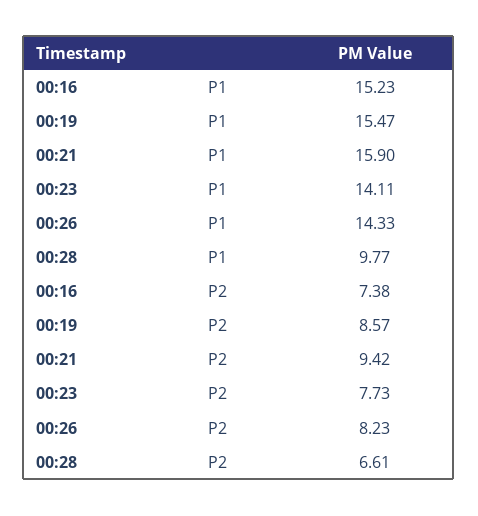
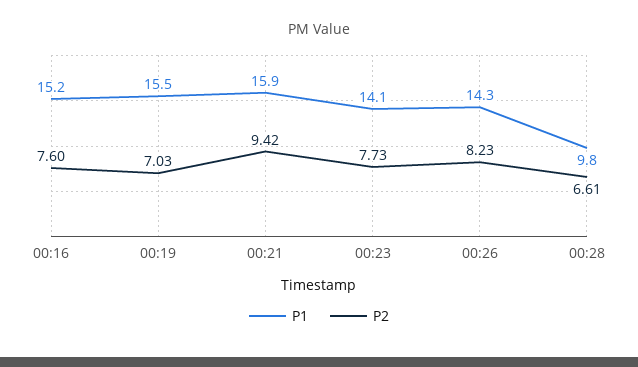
  {
    "P1": {
      "00:16": 15.23,
      "00:19": 15.47,
      "00:21": 15.9,
      "00:23": 14.11,
      "00:26": 14.33,
      "00:28": 9.77
    },
    "P2": {
-     "00:16": 7.38,
+     "00:16": 7.6,
-     "00:19": 8.57,
+     "00:19": 7.03,
      "00:21": 9.42,
      "00:23": 7.73,
      "00:26": 8.23,
      "00:28": 6.61
    }
  }

